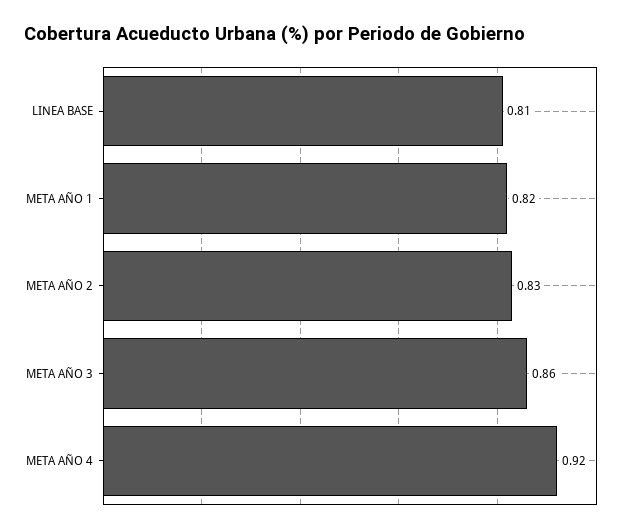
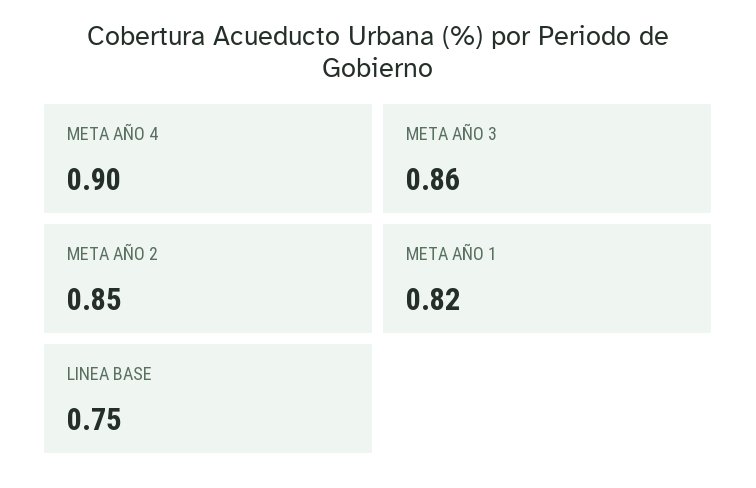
  {
-   "LINEA BASE": 0.81,
+   "LINEA BASE": 0.75,
    "META AÑO 1": 0.82,
-   "META AÑO 2": 0.83,
+   "META AÑO 2": 0.85,
    "META AÑO 3": 0.86,
-   "META AÑO 4": 0.92
+   "META AÑO 4": 0.9
  }

